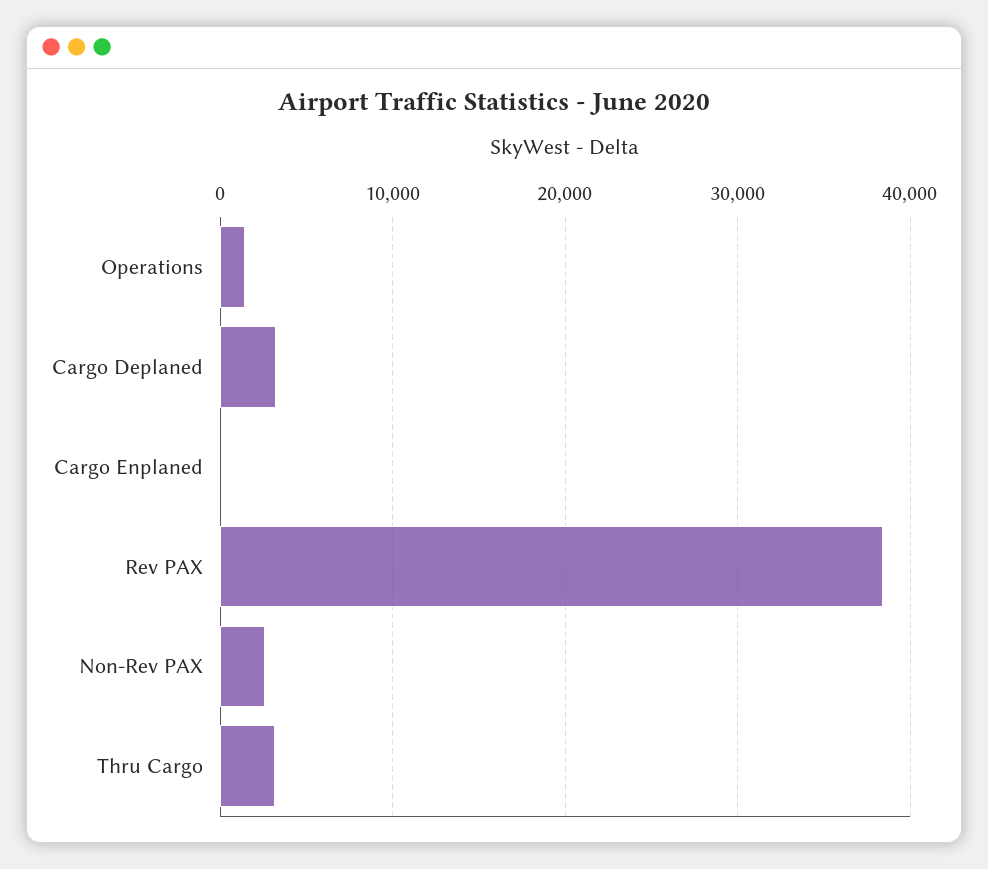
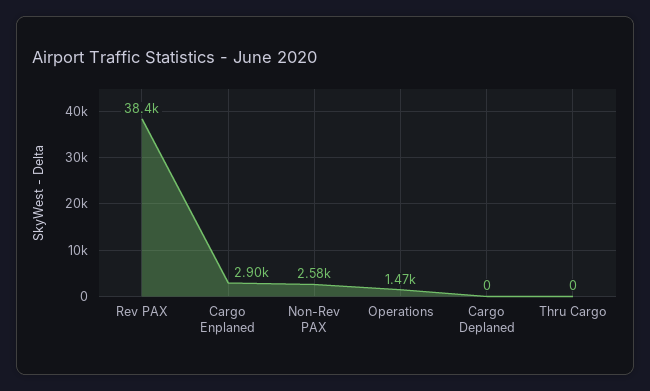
  {
    "Operations": 1470,
-   "Cargo Deplaned": 3000,
+   "Cargo Deplaned": 0,
-   "Cargo Enplaned": 0,
+   "Cargo Enplaned": 2900,
    "Rev PAX": 38400,
    "Non-Rev PAX": 2580,
-   "Thru Cargo": 3000
+   "Thru Cargo": 0
  }

